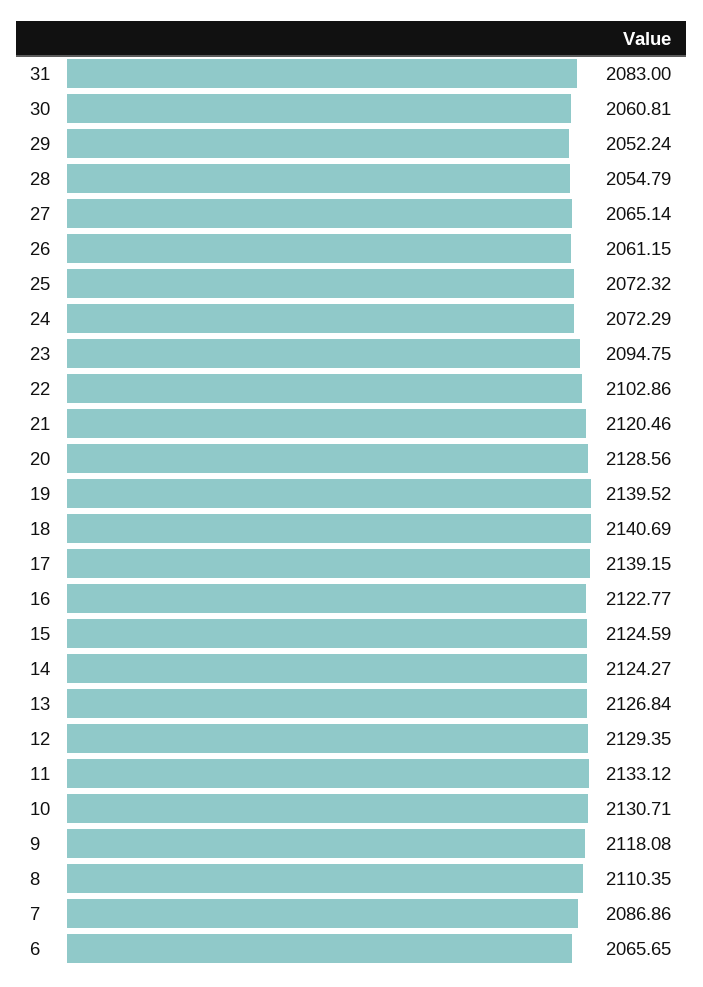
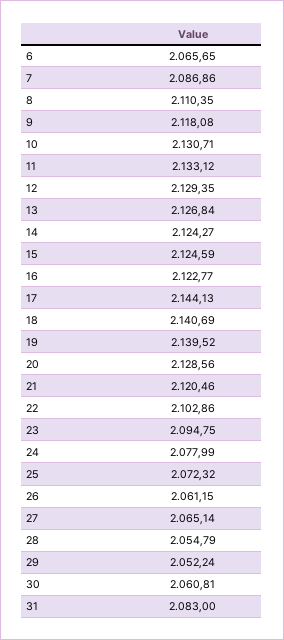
  {
    "31": 2083,
    "30": 2060.81,
    "29": 2052.24,
    "28": 2054.79,
    "27": 2065.14,
    "26": 2061.15,
    "25": 2072.32,
-   "24": 2072.29,
+   "24": 2077.99,
    "23": 2094.75,
    "22": 2102.86,
    "21": 2120.46,
    "20": 2128.56,
    "19": 2139.52,
    "18": 2140.69,
-   "17": 2139.15,
+   "17": 2144.13,
    "16": 2122.77,
    "15": 2124.59,
    "14": 2124.27,
    "13": 2126.84,
    "12": 2129.35,
    "11": 2133.12,
    "10": 2130.71,
    "9": 2118.08,
    "8": 2110.35,
    "7": 2086.86,
    "6": 2065.65
  }

